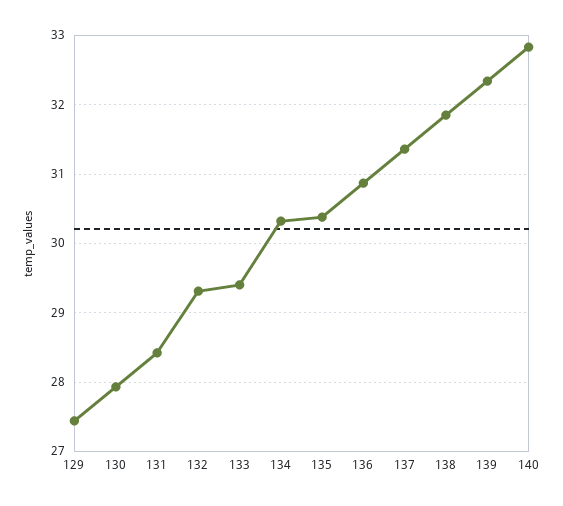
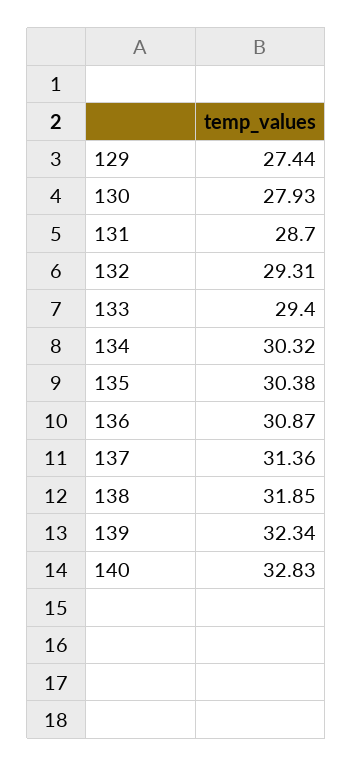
  {
    "129": 27.44,
    "130": 27.93,
-   "131": 28.4,
+   "131": 28.7,
    "132": 29.31,
    "133": 29.4,
    "134": 30.32,
    "135": 30.38,
    "136": 30.87,
    "137": 31.36,
    "138": 31.85,
    "139": 32.34,
    "140": 32.83
  }

